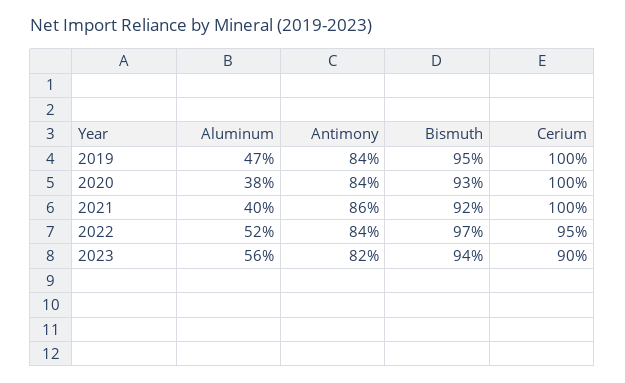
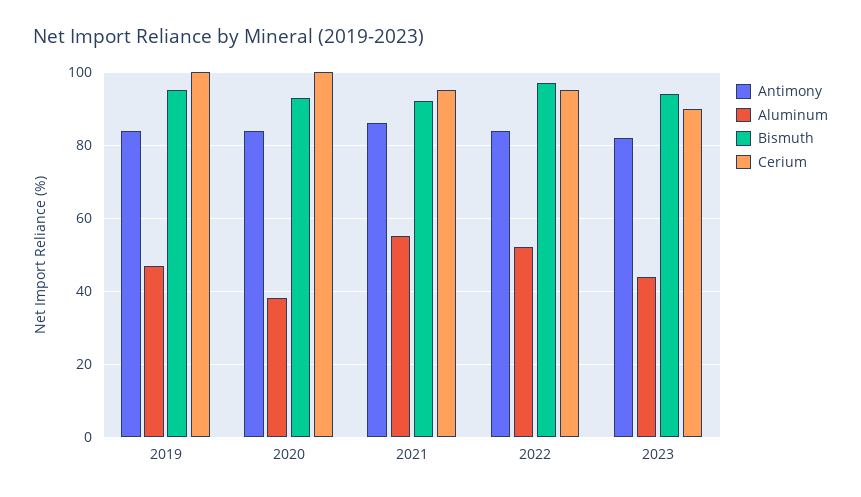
  {
    "Aluminum": {
      "2019": 47,
      "2020": 38,
-     "2021": 40,
+     "2021": 55,
      "2022": 52,
-     "2023": 56
+     "2023": 45
    },
    "Antimony": {
      "2019": 84,
      "2020": 84,
      "2021": 86,
      "2022": 84,
      "2023": 82
    },
    "Bismuth": {
      "2019": 95,
      "2020": 93,
      "2021": 92,
      "2022": 97,
      "2023": 94
    },
    "Cerium": {
      "2019": 100,
      "2020": 100,
-     "2021": 100,
+     "2021": 95,
      "2022": 95,
      "2023": 90
    }
  }

